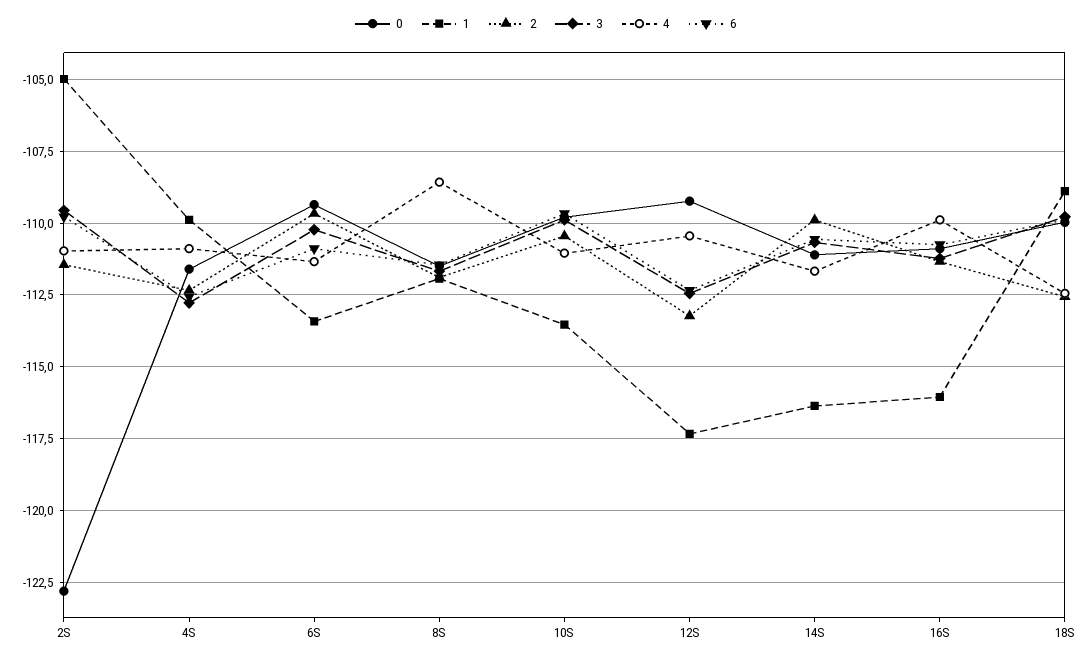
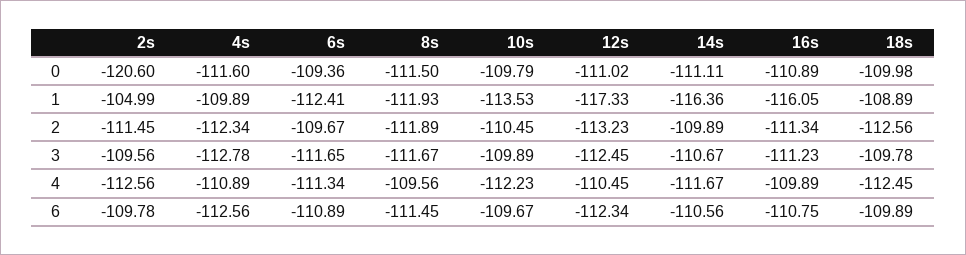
  {
    "0": {
-     "2S": -122.75,
+     "2S": -120.6,
      "4S": -111.6,
      "6S": -109.36,
      "8S": -111.5,
      "10S": -109.79,
-     "12S": -109.25,
+     "12S": -111.02,
      "14S": -111.11,
      "16S": -110.89,
      "18S": -109.98
    },
    "1": {
      "2S": -104.99,
      "4S": -109.89,
-     "6S": -113.5,
+     "6S": -112.41,
      "8S": -111.93,
      "10S": -113.53,
      "12S": -117.33,
      "14S": -116.36,
      "16S": -116.05,
      "18S": -108.89
    },
    "2": {
      "2S": -111.45,
      "4S": -112.34,
      "6S": -109.67,
      "8S": -111.89,
      "10S": -110.45,
      "12S": -113.23,
      "14S": -109.89,
      "16S": -111.34,
      "18S": -112.56
    },
    "3": {
      "2S": -109.56,
      "4S": -112.78,
-     "6S": -110.25,
+     "6S": -111.65,
      "8S": -111.67,
      "10S": -109.89,
      "12S": -112.45,
      "14S": -110.67,
      "16S": -111.23,
      "18S": -109.78
    },
    "4": {
-     "2S": -111,
+     "2S": -112.56,
      "4S": -110.89,
      "6S": -111.34,
-     "8S": -108.5,
+     "8S": -109.56,
-     "10S": -111,
+     "10S": -112.23,
      "12S": -110.45,
      "14S": -111.67,
      "16S": -109.89,
      "18S": -112.45
    },
    "6": {
      "2S": -109.78,
      "4S": -112.56,
      "6S": -110.89,
      "8S": -111.45,
      "10S": -109.67,
      "12S": -112.34,
      "14S": -110.56,
      "16S": -110.75,
      "18S": -109.89
    }
  }

